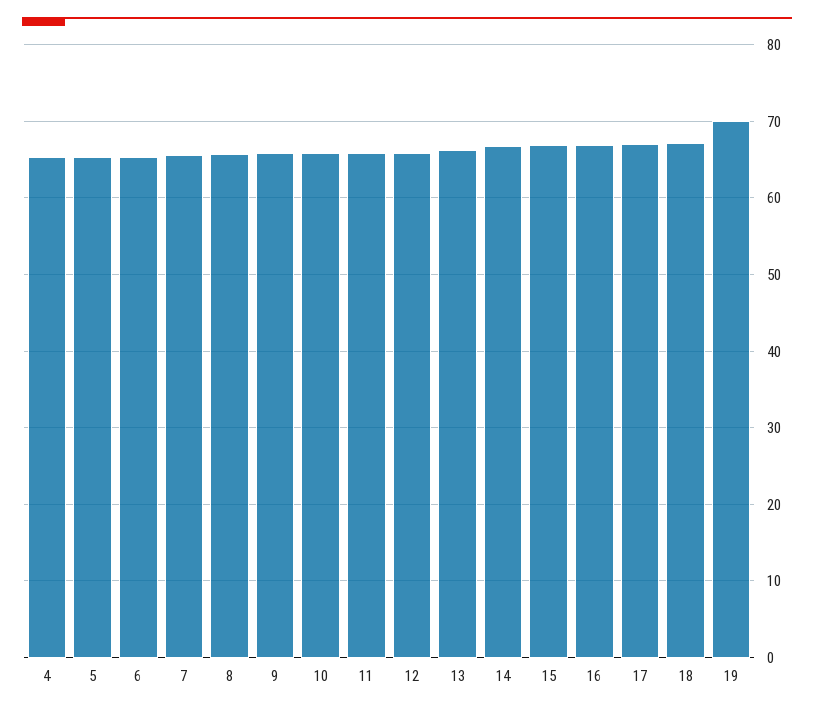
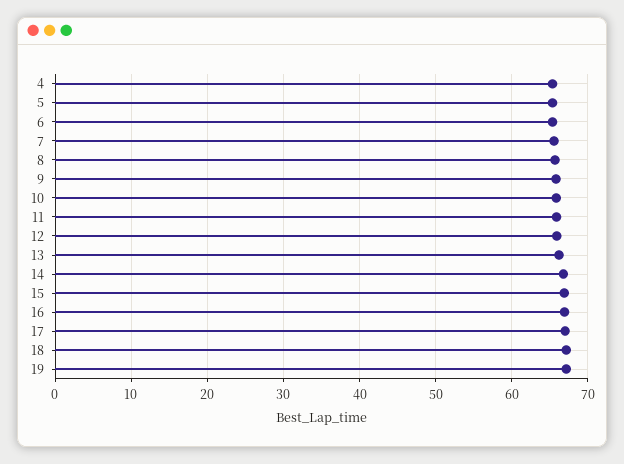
  {
    "4": 65,
    "5": 65,
    "6": 65,
    "7": 66,
    "8": 66,
    "9": 66,
    "10": 66,
    "11": 66,
    "12": 66,
    "13": 66,
    "14": 67,
    "15": 67,
    "16": 67,
    "17": 67,
    "18": 67,
-   "19": 70
+   "19": 67
  }

